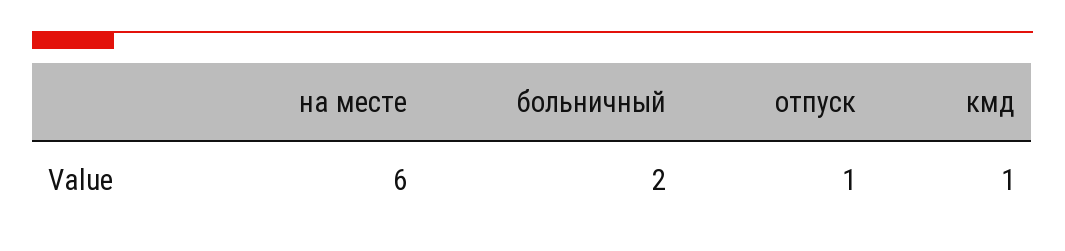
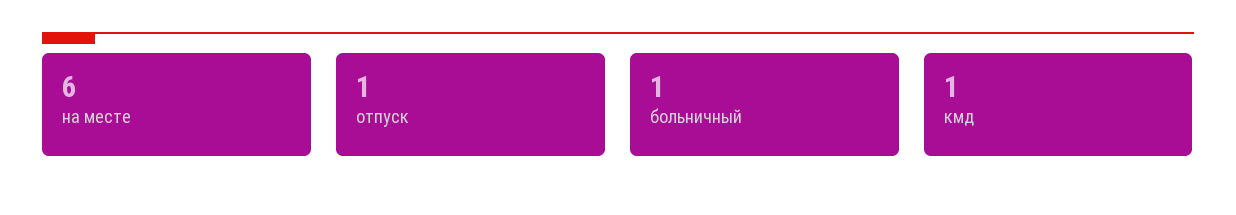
  {
    "на месте": 6,
-   "больничный": 2,
+   "больничный": 1,
    "отпуск": 1,
    "кмд": 1
  }

